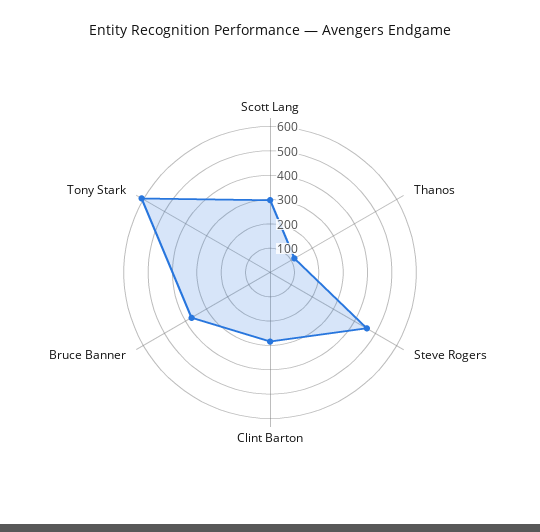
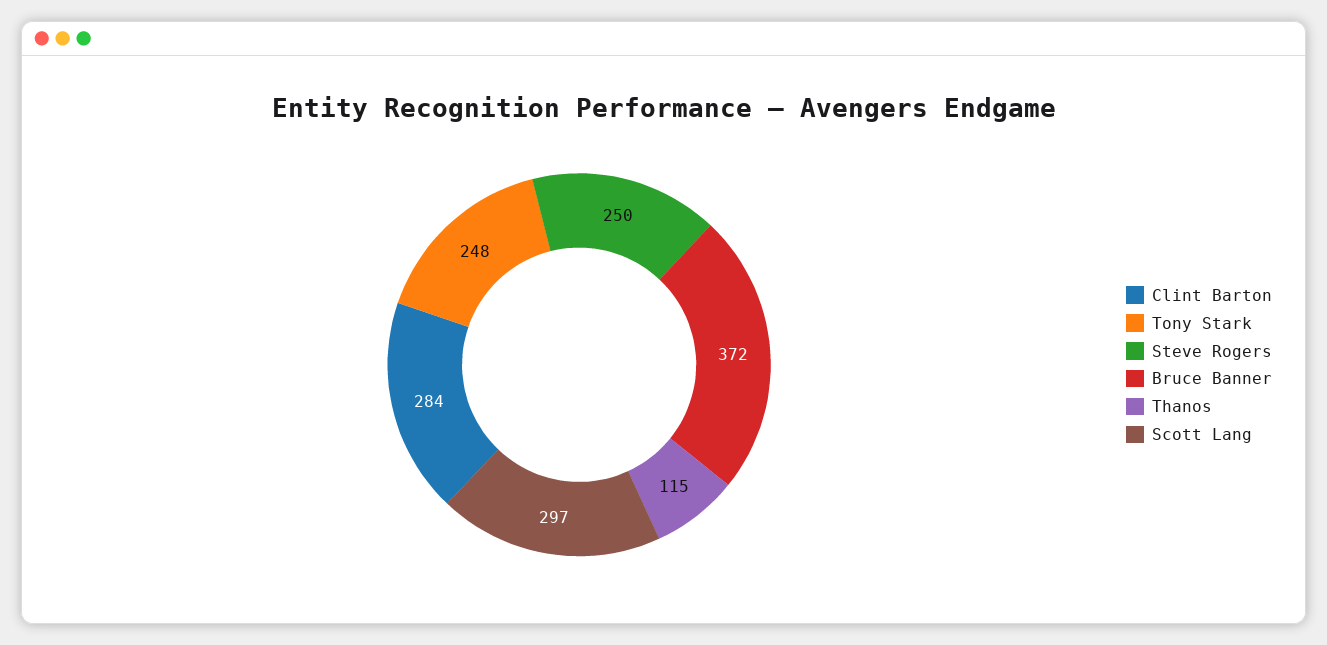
  {
    "Scott Lang": 297,
    "Thanos": 115,
-   "Steve Rogers": 450,
+   "Steve Rogers": 250,
    "Clint Barton": 284,
    "Bruce Banner": 372,
-   "Tony Stark": 600
+   "Tony Stark": 248
  }

